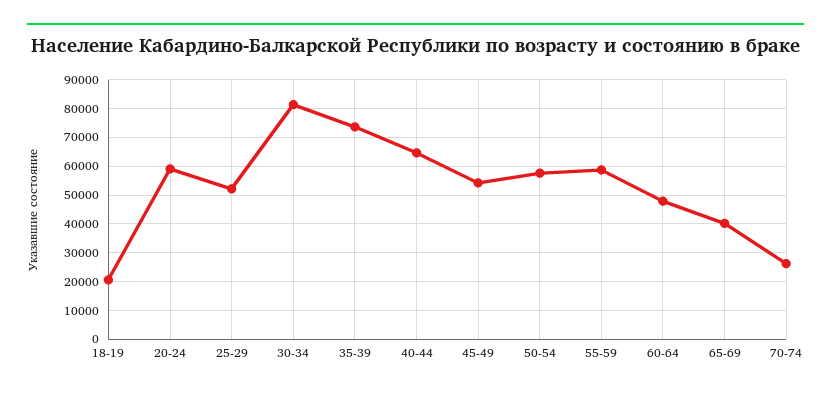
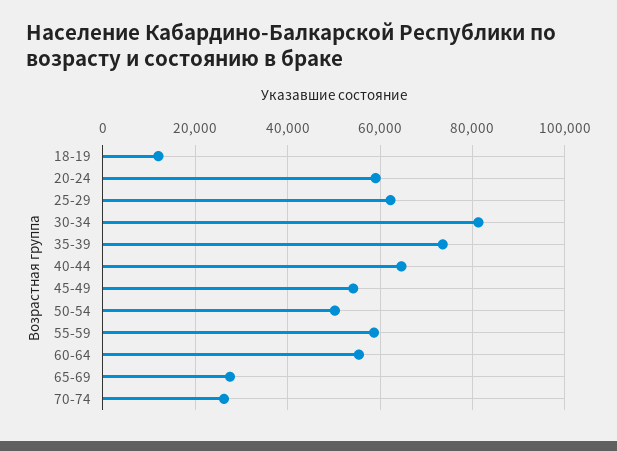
  {
-   "18-19": 20000,
+   "18-19": 12000,
    "20-24": 60000,
-   "25-29": 52500,
+   "25-29": 62000,
    "30-34": 82000,
    "35-39": 74000,
    "40-44": 64000,
    "45-49": 54000,
-   "50-54": 57500,
+   "50-54": 50000,
    "55-59": 58000,
-   "60-64": 47500,
+   "60-64": 56000,
-   "65-69": 40000,
+   "65-69": 28000,
    "70-74": 26000
  }

